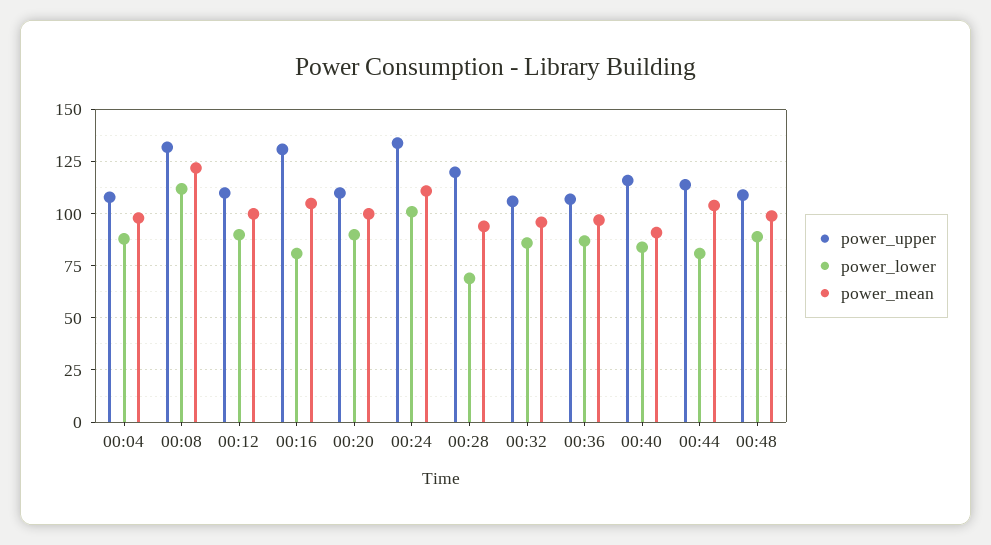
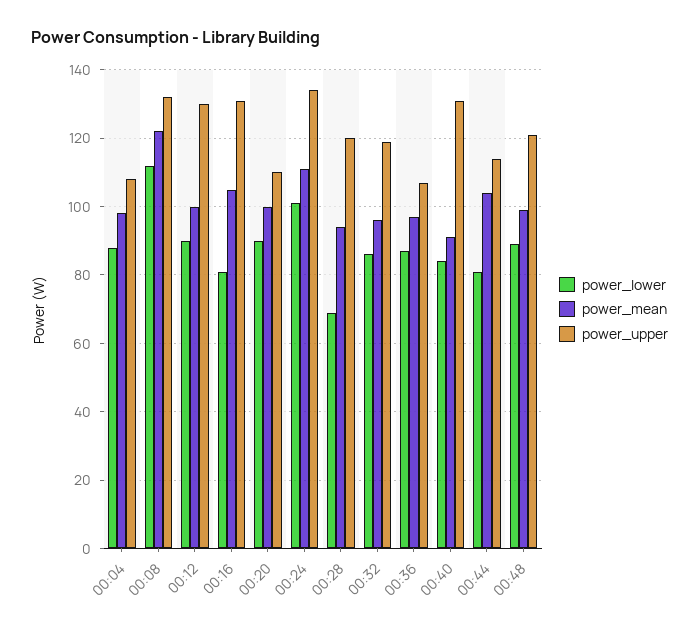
  {
    "power_upper": {
      "00:04": 110,
      "00:08": 130,
-     "00:12": 110,
+     "00:12": 130,
      "00:16": 130,
      "00:20": 110,
      "00:24": 135,
      "00:28": 120,
-     "00:32": 105,
+     "00:32": 120,
      "00:36": 105,
-     "00:40": 115,
+     "00:40": 130,
      "00:44": 115,
-     "00:48": 110
+     "00:48": 120
    },
    "power_lower": {
      "00:04": 90,
      "00:08": 110,
      "00:12": 90,
      "00:16": 80,
      "00:20": 90,
      "00:24": 100,
      "00:28": 70,
      "00:32": 85,
      "00:36": 85,
      "00:40": 85,
      "00:44": 80,
      "00:48": 90
    },
    "power_mean": {
      "00:04": 100,
      "00:08": 120,
      "00:12": 100,
      "00:16": 105,
      "00:20": 100,
      "00:24": 110,
      "00:28": 95,
      "00:32": 95,
      "00:36": 95,
      "00:40": 90,
      "00:44": 105,
      "00:48": 100
    }
  }

